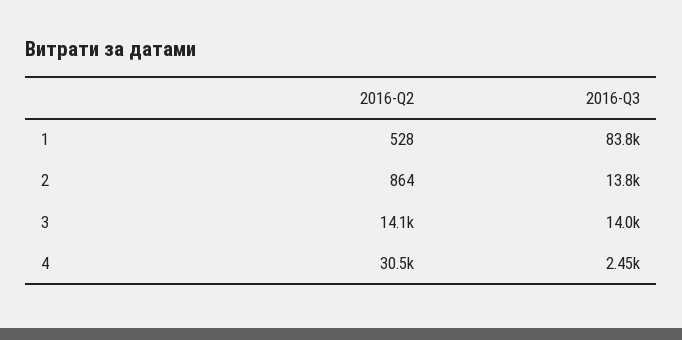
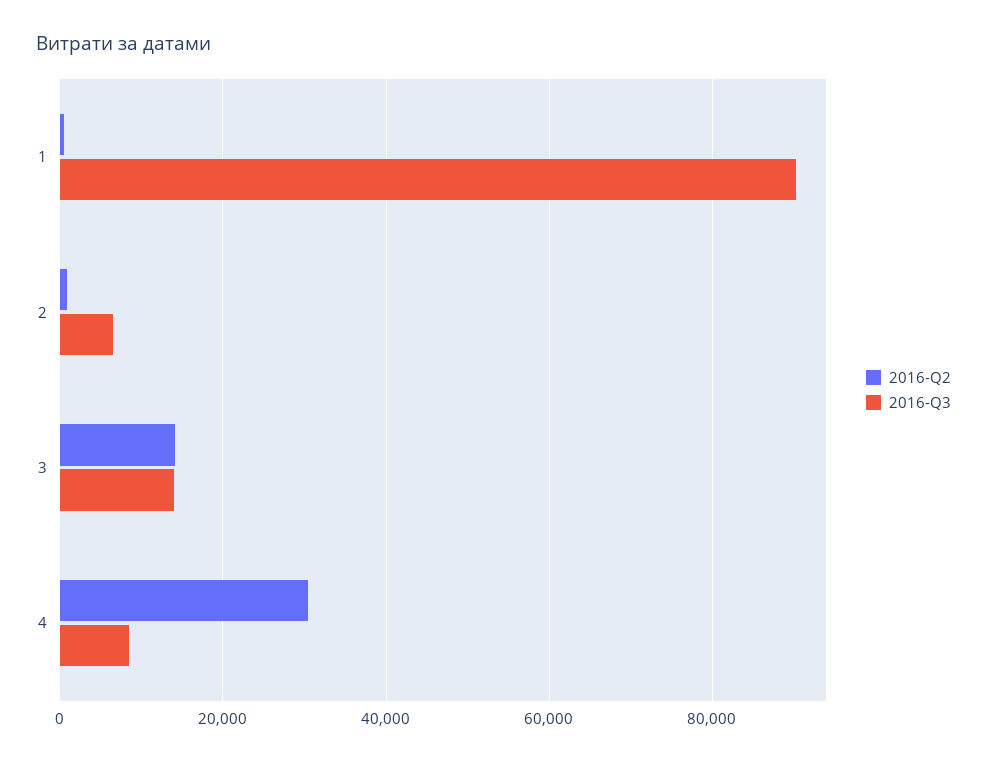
  {
    "2016-Q2": {
      "1": 528,
      "2": 864,
      "3": 14100,
      "4": 30500
    },
    "2016-Q3": {
-     "1": 83800,
+     "1": 90000,
-     "2": 13800,
+     "2": 6000,
      "3": 14000,
-     "4": 2450
+     "4": 8000
    }
  }

